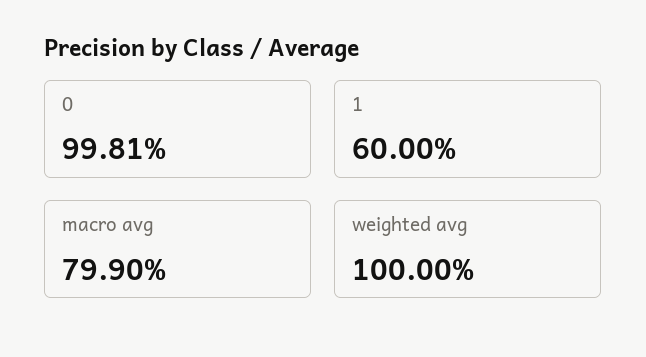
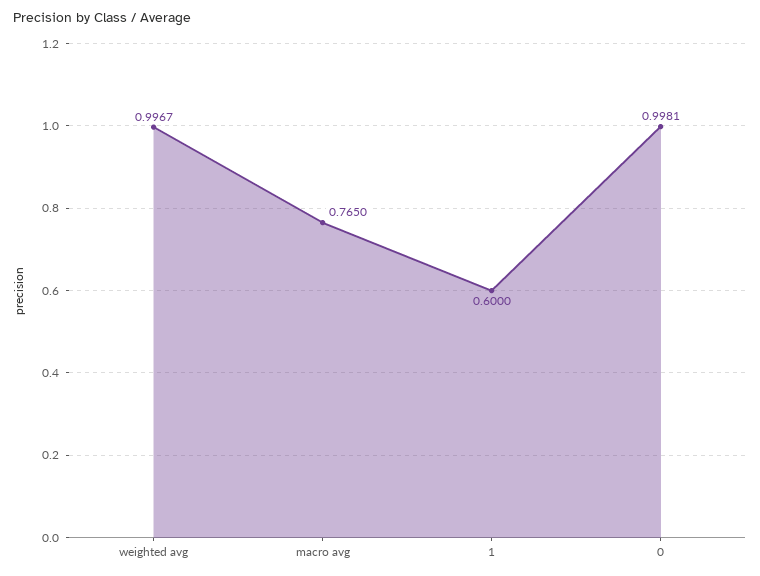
  {
    "0": 0.9981,
    "1": 0.6,
-   "macro avg": 0.799,
+   "macro avg": 0.765,
-   "weighted avg": 1
+   "weighted avg": 0.9967
  }

